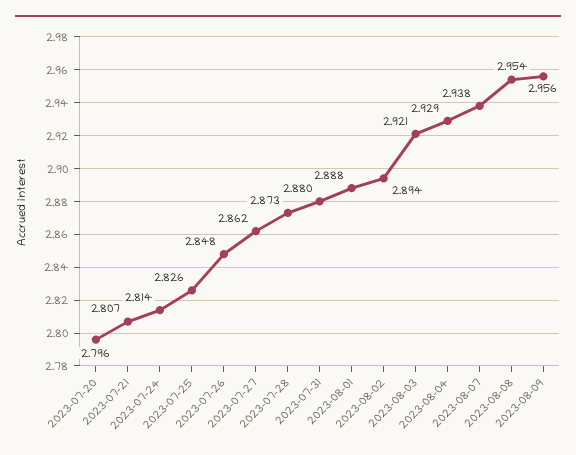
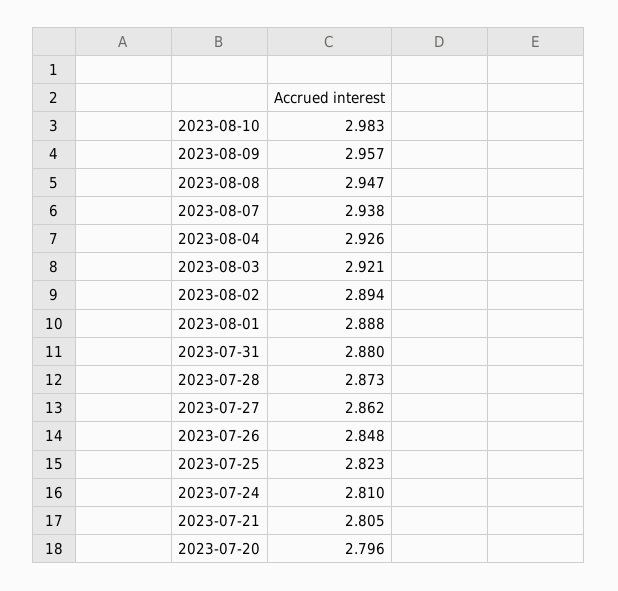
  {
    "2023-07-20": 2.796,
-   "2023-07-21": 2.807,
+   "2023-07-21": 2.805,
-   "2023-07-24": 2.814,
+   "2023-07-24": 2.81,
-   "2023-07-25": 2.826,
+   "2023-07-25": 2.823,
    "2023-07-26": 2.848,
    "2023-07-27": 2.862,
    "2023-07-28": 2.873,
    "2023-07-31": 2.88,
    "2023-08-01": 2.888,
    "2023-08-02": 2.894,
    "2023-08-03": 2.921,
-   "2023-08-04": 2.929,
+   "2023-08-04": 2.926,
    "2023-08-07": 2.938,
-   "2023-08-08": 2.954,
+   "2023-08-08": 2.947,
-   "2023-08-09": 2.956
+   "2023-08-09": 2.957,
+   "2023-08-10": 2.983
  }

